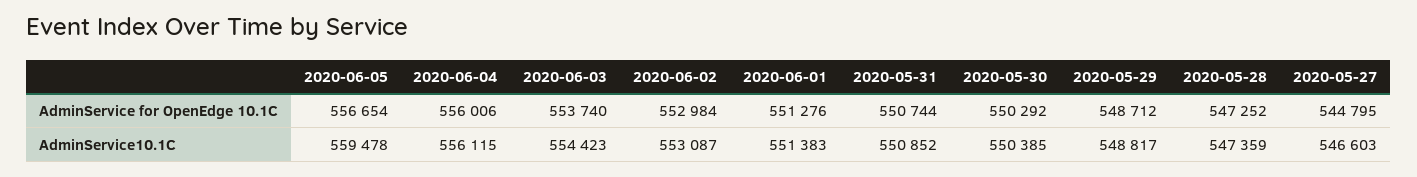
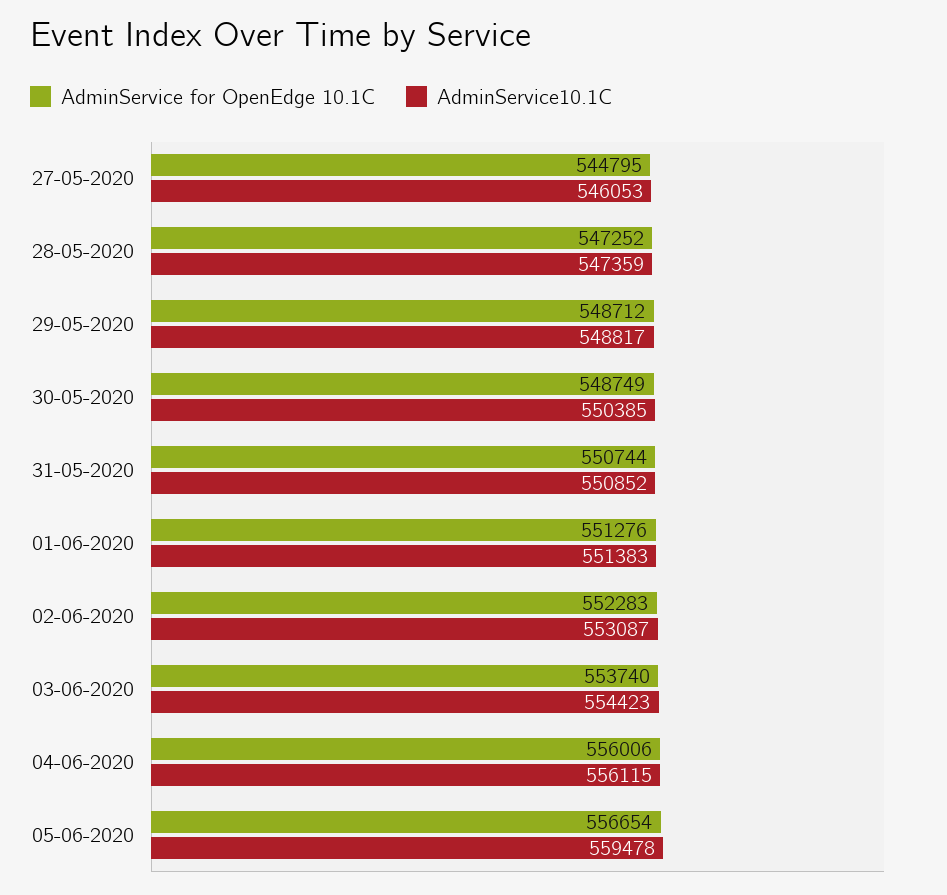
  {
    "AdminService for OpenEdge 10.1C": {
      "2020-06-05": 556654,
      "2020-06-04": 556006,
      "2020-06-03": 553740,
-     "2020-06-02": 552984,
+     "2020-06-02": 552283,
      "2020-06-01": 551276,
      "2020-05-31": 550744,
-     "2020-05-30": 550292,
+     "2020-05-30": 548749,
      "2020-05-29": 548712,
      "2020-05-28": 547252,
      "2020-05-27": 544795
    },
    "AdminService10.1C": {
      "2020-06-05": 559478,
      "2020-06-04": 556115,
      "2020-06-03": 554423,
      "2020-06-02": 553087,
      "2020-06-01": 551383,
      "2020-05-31": 550852,
      "2020-05-30": 550385,
      "2020-05-29": 548817,
      "2020-05-28": 547359,
-     "2020-05-27": 546603
+     "2020-05-27": 546053
    }
  }

